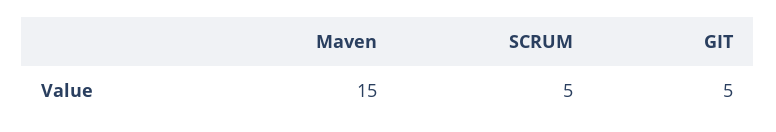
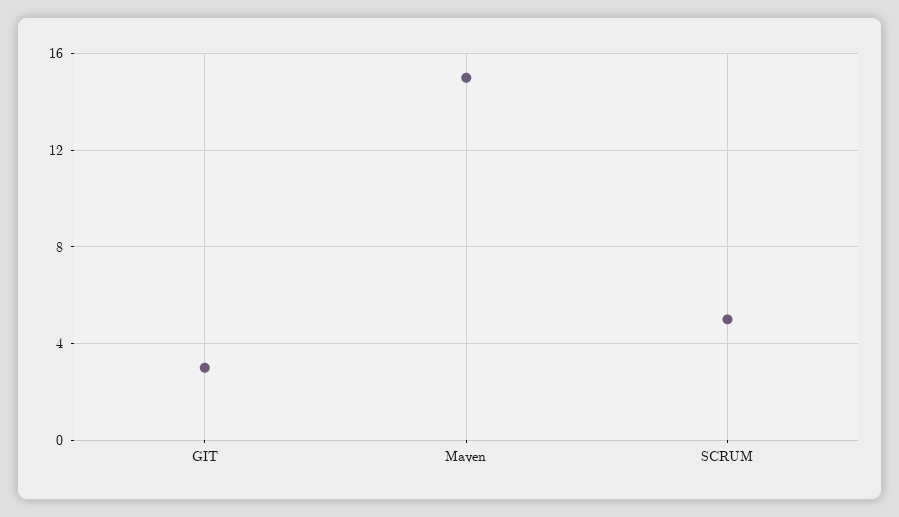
  {
    "Maven": 15,
    "SCRUM": 5,
-   "GIT": 5
+   "GIT": 3
  }

